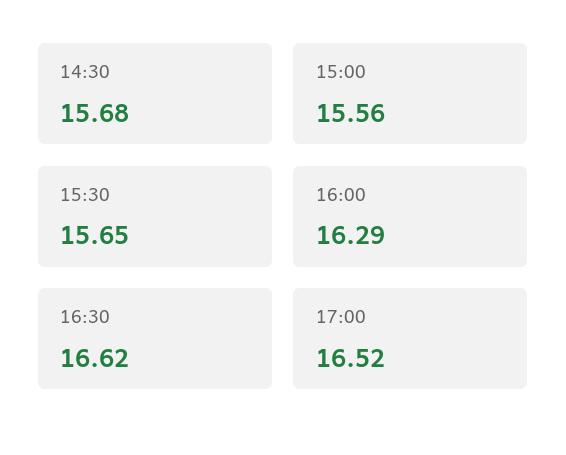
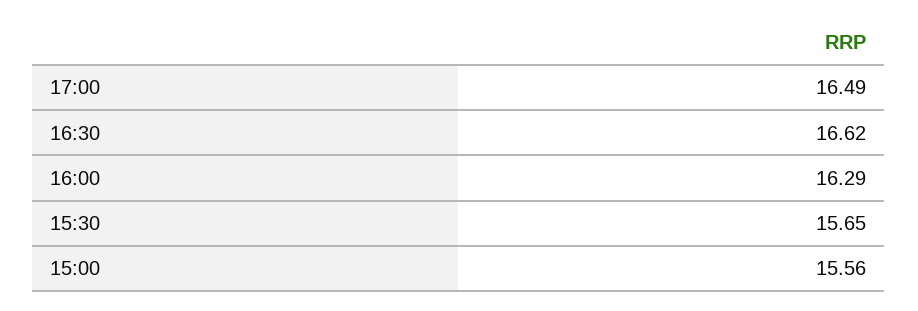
  {
-   "14:30": 15.68,
    "15:00": 15.56,
    "15:30": 15.65,
    "16:00": 16.29,
    "16:30": 16.62,
-   "17:00": 16.52
+   "17:00": 16.49
  }

